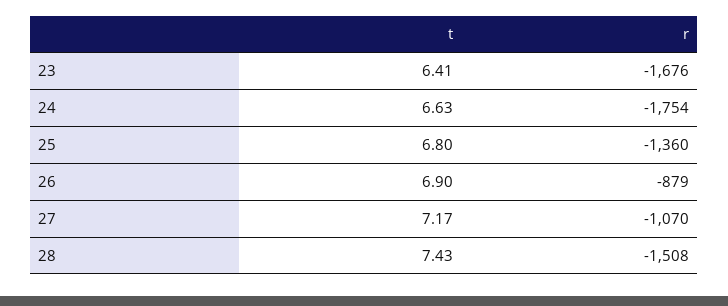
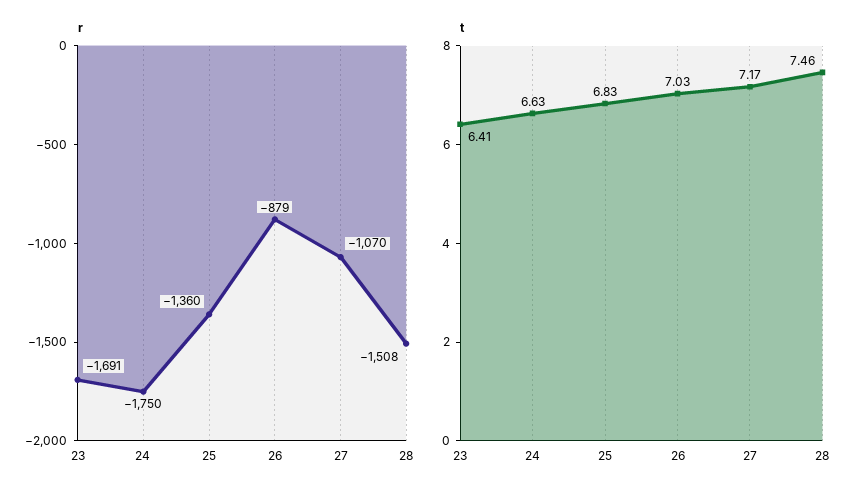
  {
    "t": {
      "23": 6.41,
      "24": 6.63,
-     "25": 6.8,
+     "25": 6.83,
-     "26": 6.9,
+     "26": 7.03,
      "27": 7.17,
-     "28": 7.43
+     "28": 7.46
    },
    "r": {
-     "23": -1676,
+     "23": -1691,
-     "24": -1754,
+     "24": -1750,
      "25": -1360,
      "26": -879,
      "27": -1070,
      "28": -1508
    }
  }

